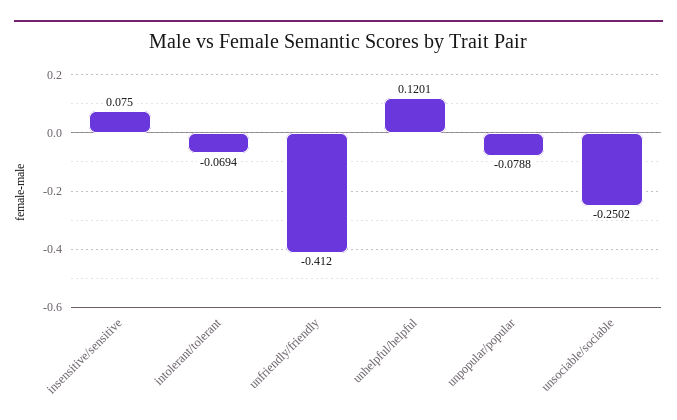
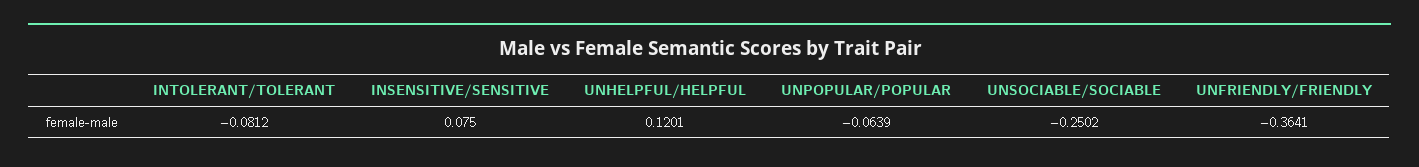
  {
    "insensitive/sensitive": 0.075,
-   "intolerant/tolerant": -0.0694,
+   "intolerant/tolerant": -0.0812,
-   "unfriendly/friendly": -0.412,
+   "unfriendly/friendly": -0.3641,
    "unhelpful/helpful": 0.1201,
-   "unpopular/popular": -0.0788,
+   "unpopular/popular": -0.0639,
    "unsociable/sociable": -0.2502
  }

